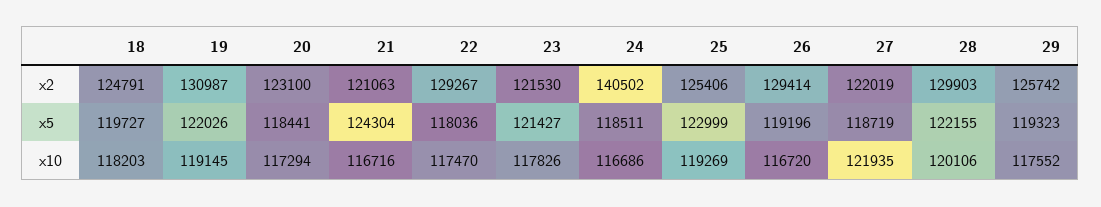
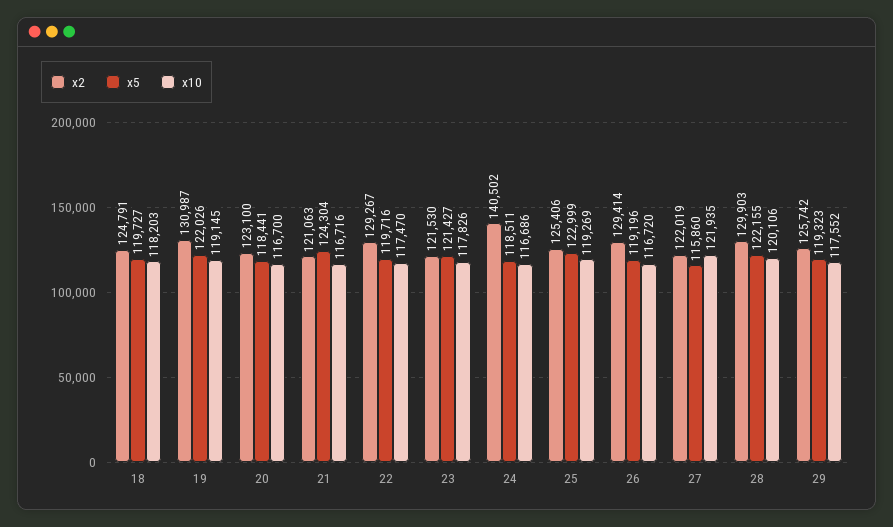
  {
    "x2": {
      "18": 124791,
      "19": 130987,
      "20": 123100,
      "21": 121063,
      "22": 129267,
      "23": 121530,
      "24": 140502,
      "25": 125406,
      "26": 129414,
      "27": 122019,
      "28": 129903,
      "29": 125742
    },
    "x5": {
      "18": 119727,
      "19": 122026,
      "20": 118441,
      "21": 124304,
-     "22": 118036,
+     "22": 119716,
      "23": 121427,
      "24": 118511,
      "25": 122999,
      "26": 119196,
-     "27": 118719,
+     "27": 115860,
      "28": 122155,
      "29": 119323
    },
    "x10": {
      "18": 118203,
      "19": 119145,
-     "20": 117294,
+     "20": 116700,
      "21": 116716,
      "22": 117470,
      "23": 117826,
      "24": 116686,
      "25": 119269,
      "26": 116720,
      "27": 121935,
      "28": 120106,
      "29": 117552
    }
  }

